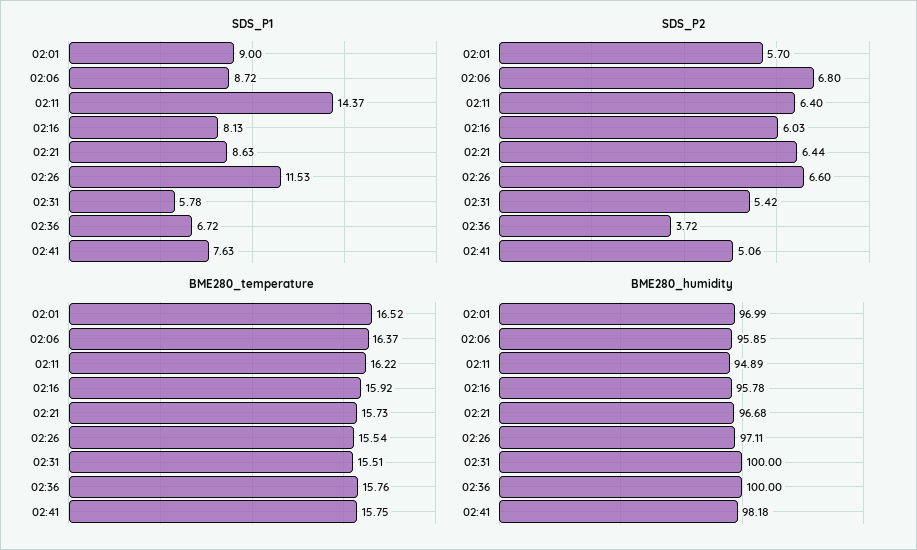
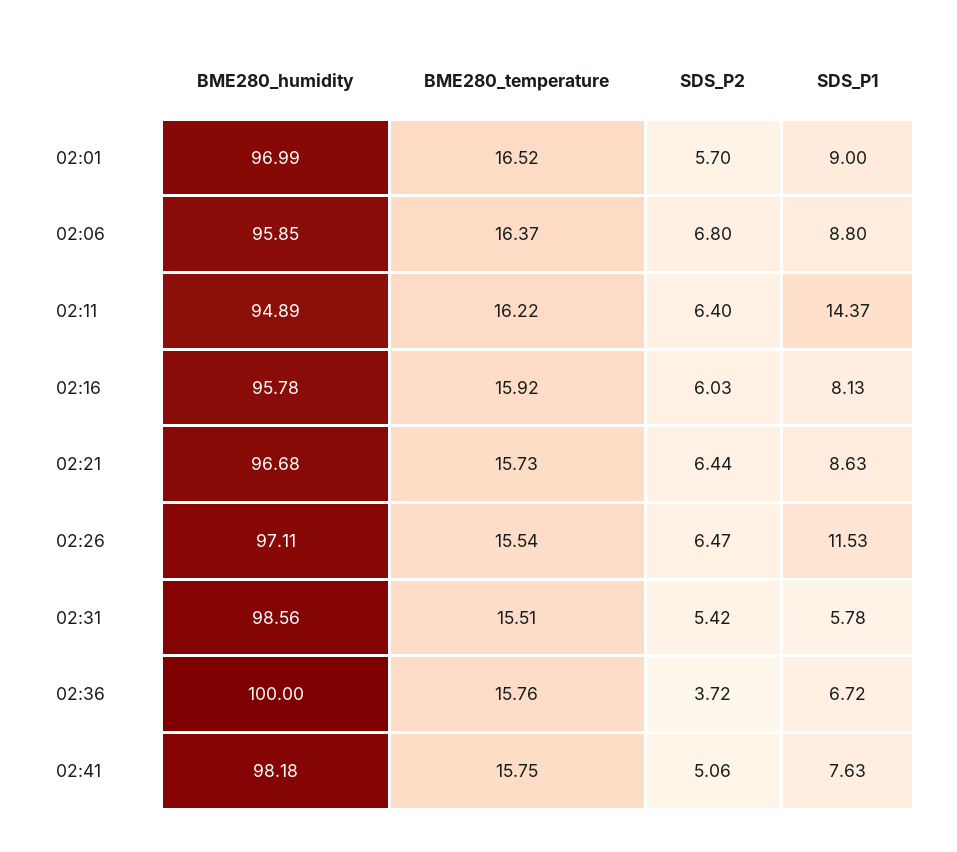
  {
    "SDS_P1": {
      "02:01": 9,
-     "02:06": 8.72,
+     "02:06": 8.8,
      "02:11": 14.37,
      "02:16": 8.13,
      "02:21": 8.63,
      "02:26": 11.53,
      "02:31": 5.78,
      "02:36": 6.72,
      "02:41": 7.63
    },
    "SDS_P2": {
      "02:01": 5.7,
      "02:06": 6.8,
      "02:11": 6.4,
      "02:16": 6.03,
      "02:21": 6.44,
-     "02:26": 6.6,
+     "02:26": 6.47,
      "02:31": 5.42,
      "02:36": 3.72,
      "02:41": 5.06
    },
    "BME280_temperature": {
      "02:01": 16.52,
      "02:06": 16.37,
      "02:11": 16.22,
      "02:16": 15.92,
      "02:21": 15.73,
      "02:26": 15.54,
      "02:31": 15.51,
      "02:36": 15.76,
      "02:41": 15.75
    },
    "BME280_humidity": {
      "02:01": 96.99,
      "02:06": 95.85,
      "02:11": 94.89,
      "02:16": 95.78,
      "02:21": 96.68,
      "02:26": 97.11,
-     "02:31": 100,
+     "02:31": 98.56,
      "02:36": 100,
      "02:41": 98.18
    }
  }

